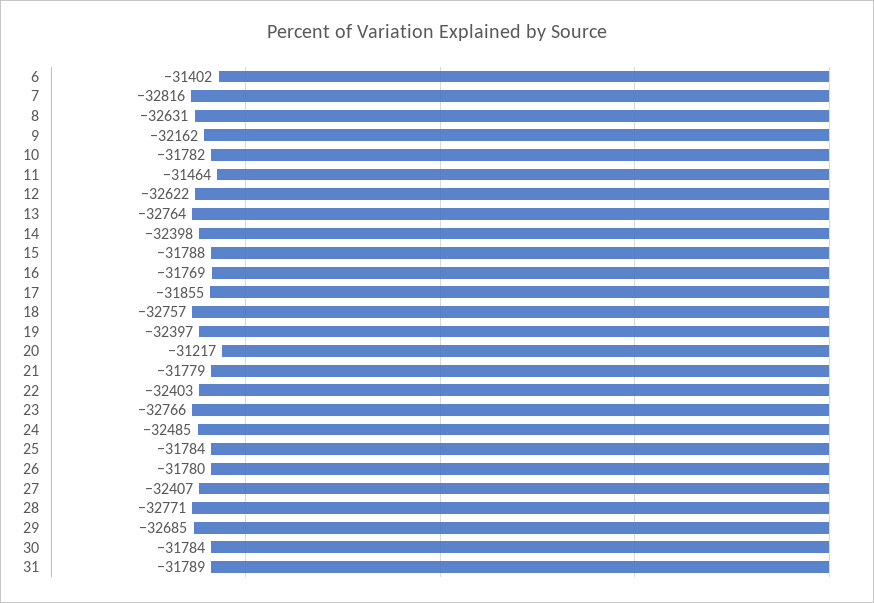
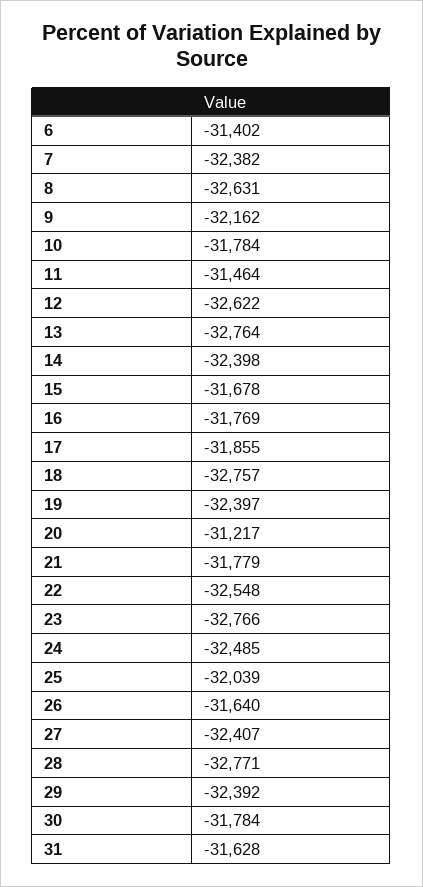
  {
    "6": -31402,
-   "7": -32816,
+   "7": -32382,
    "8": -32631,
    "9": -32162,
-   "10": -31782,
+   "10": -31784,
    "11": -31464,
    "12": -32622,
    "13": -32764,
    "14": -32398,
-   "15": -31788,
+   "15": -31678,
    "16": -31769,
    "17": -31855,
    "18": -32757,
    "19": -32397,
    "20": -31217,
    "21": -31779,
-   "22": -32403,
+   "22": -32548,
    "23": -32766,
    "24": -32485,
-   "25": -31784,
+   "25": -32039,
-   "26": -31780,
+   "26": -31640,
    "27": -32407,
    "28": -32771,
-   "29": -32685,
+   "29": -32392,
    "30": -31784,
-   "31": -31789
+   "31": -31628
  }

